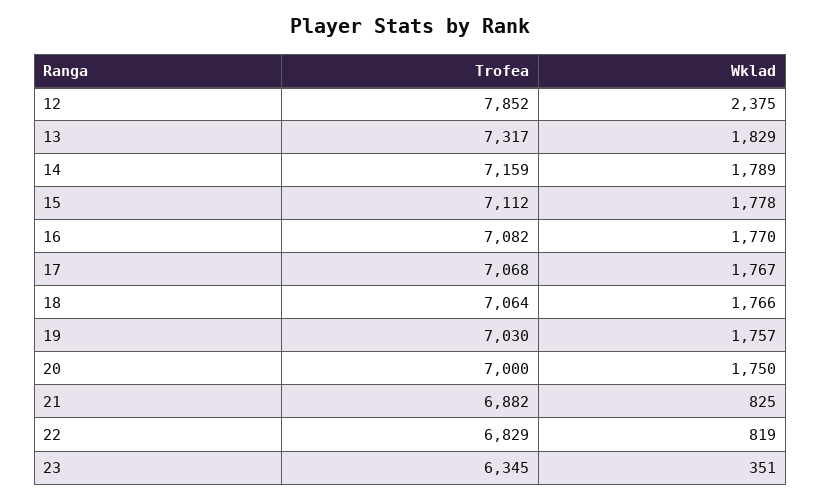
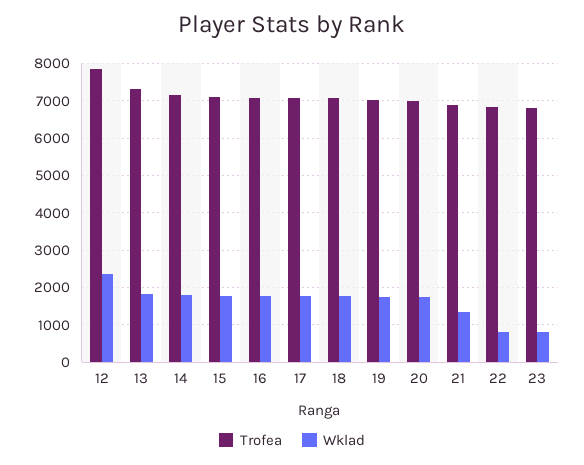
  {
    "Trofea": {
      "12": 7852,
      "13": 7317,
      "14": 7159,
      "15": 7112,
      "16": 7082,
      "17": 7068,
      "18": 7064,
      "19": 7030,
      "20": 7000,
      "21": 6882,
      "22": 6829,
-     "23": 6345
+     "23": 6800
    },
    "Wklad": {
      "12": 2375,
      "13": 1829,
      "14": 1789,
      "15": 1778,
      "16": 1770,
      "17": 1767,
      "18": 1766,
      "19": 1757,
      "20": 1750,
-     "21": 825,
+     "21": 1400,
      "22": 819,
-     "23": 351
+     "23": 800
    }
  }

